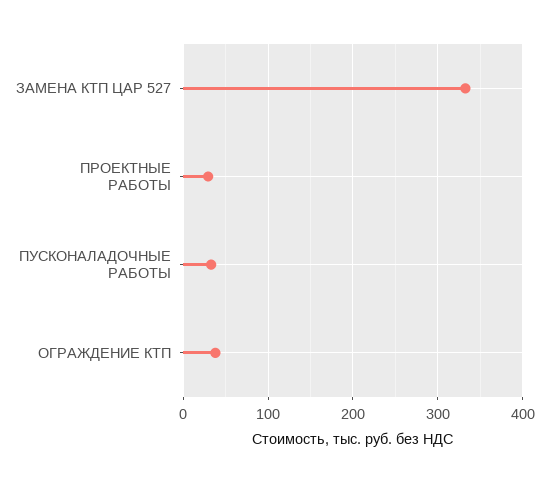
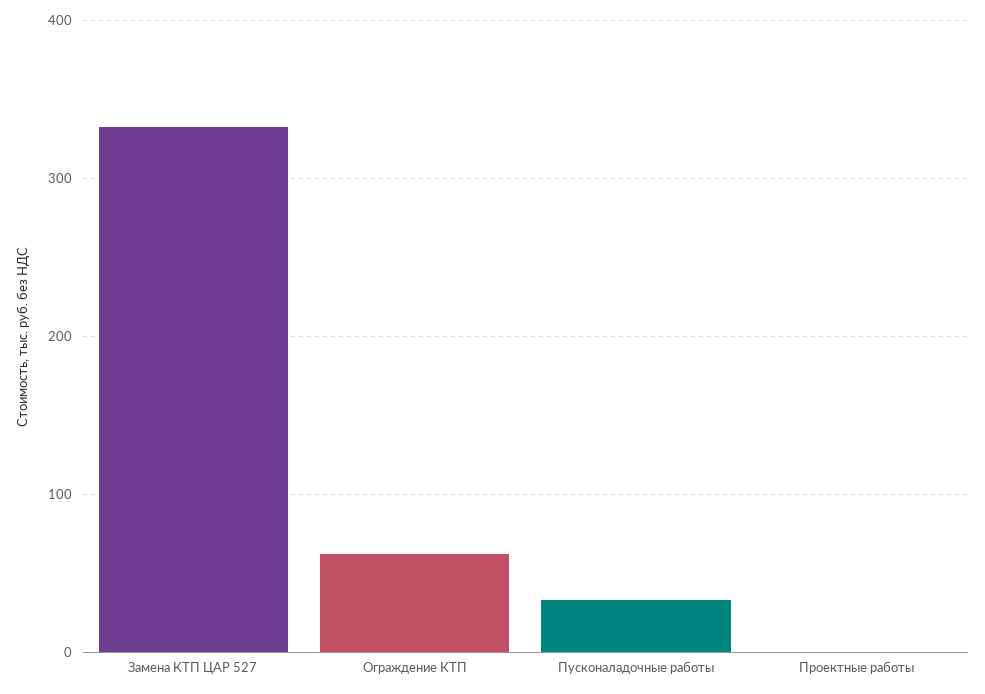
  {
    "ЗАМЕНА КТП ЦАР 527": 330,
-   "ПРОЕКТНЫЕ РАБОТЫ": 30,
+   "ПРОЕКТНЫЕ РАБОТЫ": 0,
    "ПУСКОНАЛАДОЧНЫЕ РАБОТЫ": 30,
-   "ОГРАЖДЕНИЕ КТП": 40
+   "ОГРАЖДЕНИЕ КТП": 60
  }

